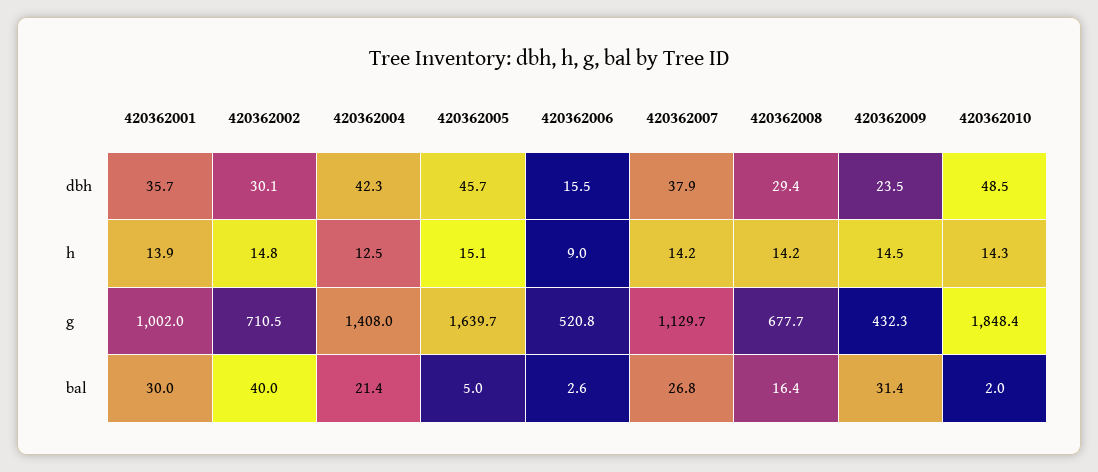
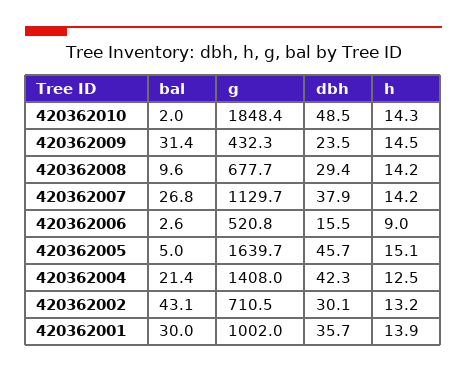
  {
    "420362001": {
      "dbh": 35.7,
      "h": 13.9,
      "g": 1002,
      "bal": 30
    },
    "420362002": {
      "dbh": 30.1,
-     "h": 14.8,
+     "h": 13.2,
      "g": 710.5,
-     "bal": 40
+     "bal": 43.1
    },
    "420362004": {
      "dbh": 42.3,
      "h": 12.5,
      "g": 1408,
      "bal": 21.4
    },
    "420362005": {
      "dbh": 45.7,
      "h": 15.1,
      "g": 1639.7,
      "bal": 5
    },
    "420362006": {
      "dbh": 15.5,
      "h": 9,
      "g": 520.8,
      "bal": 2.6
    },
    "420362007": {
      "dbh": 37.9,
      "h": 14.2,
      "g": 1129.7,
      "bal": 26.8
    },
    "420362008": {
      "dbh": 29.4,
      "h": 14.2,
      "g": 677.7,
-     "bal": 16.4
+     "bal": 9.6
    },
    "420362009": {
      "dbh": 23.5,
      "h": 14.5,
      "g": 432.3,
      "bal": 31.4
    },
    "420362010": {
      "dbh": 48.5,
      "h": 14.3,
      "g": 1848.4,
      "bal": 2
    }
  }

